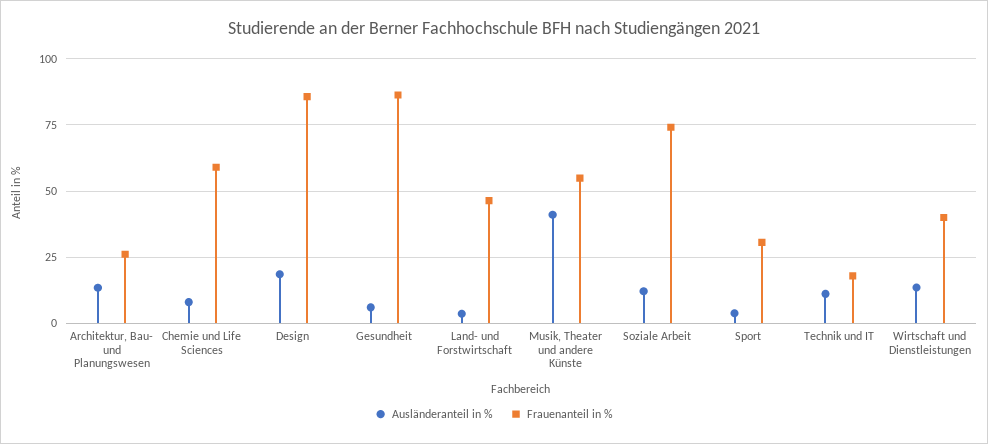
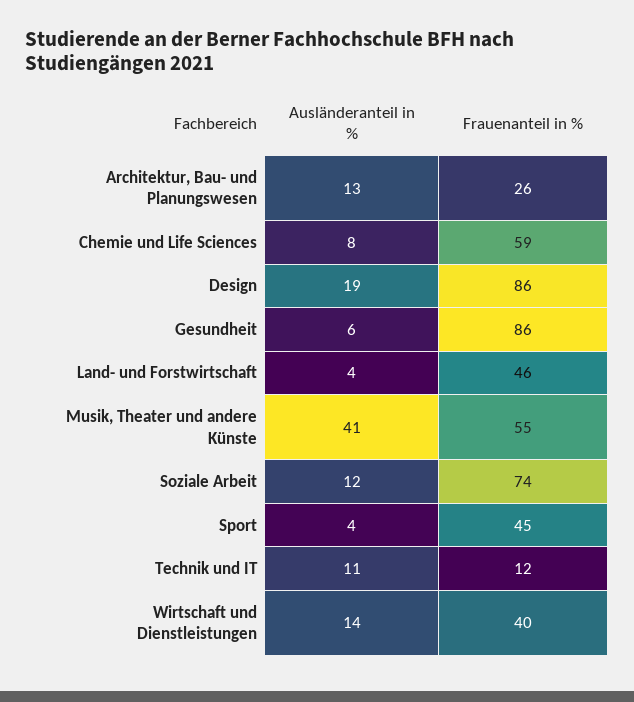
  {
    "Ausländeranteil in %": {
      "Architektur, Bau- und Planungswesen": 13,
      "Chemie und Life Sciences": 8,
      "Design": 19,
      "Gesundheit": 6,
      "Land- und Forstwirtschaft": 4,
      "Musik, Theater und andere Künste": 41,
      "Soziale Arbeit": 12,
      "Sport": 4,
      "Technik und IT": 11,
      "Wirtschaft und Dienstleistungen": 14
    },
    "Frauenanteil in %": {
      "Architektur, Bau- und Planungswesen": 26,
      "Chemie und Life Sciences": 59,
      "Design": 86,
      "Gesundheit": 86,
      "Land- und Forstwirtschaft": 46,
      "Musik, Theater und andere Künste": 55,
      "Soziale Arbeit": 74,
-     "Sport": 30,
+     "Sport": 45,
-     "Technik und IT": 17.5,
+     "Technik und IT": 12,
      "Wirtschaft und Dienstleistungen": 40
    }
  }

